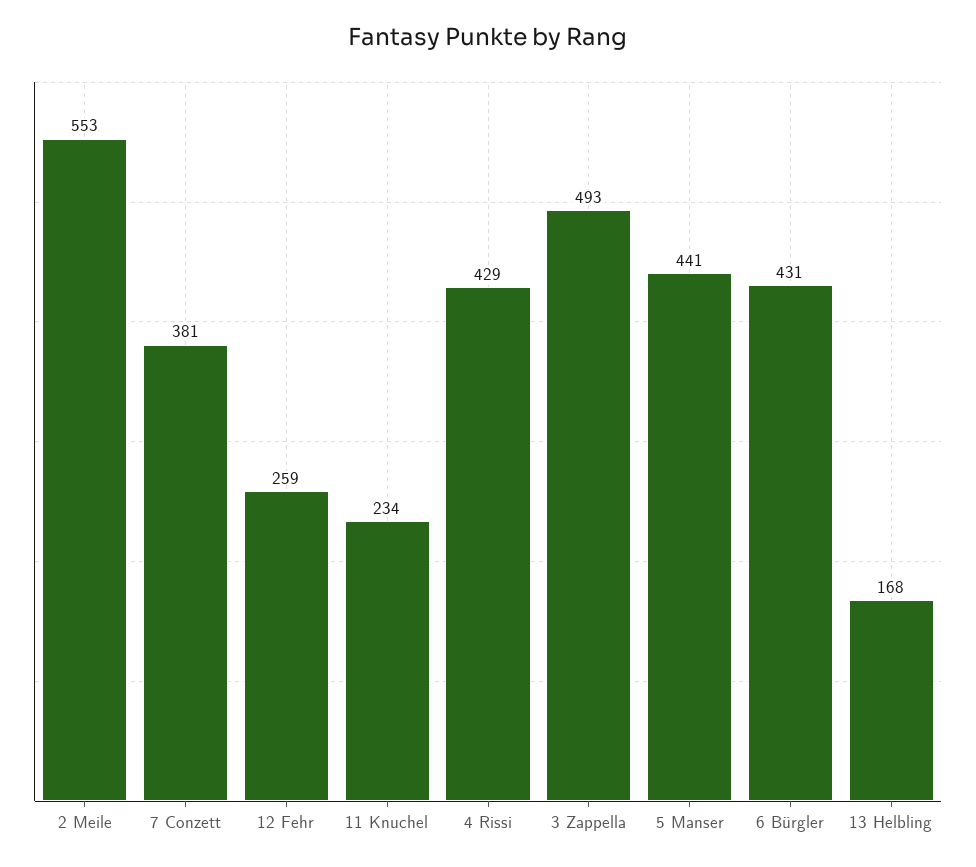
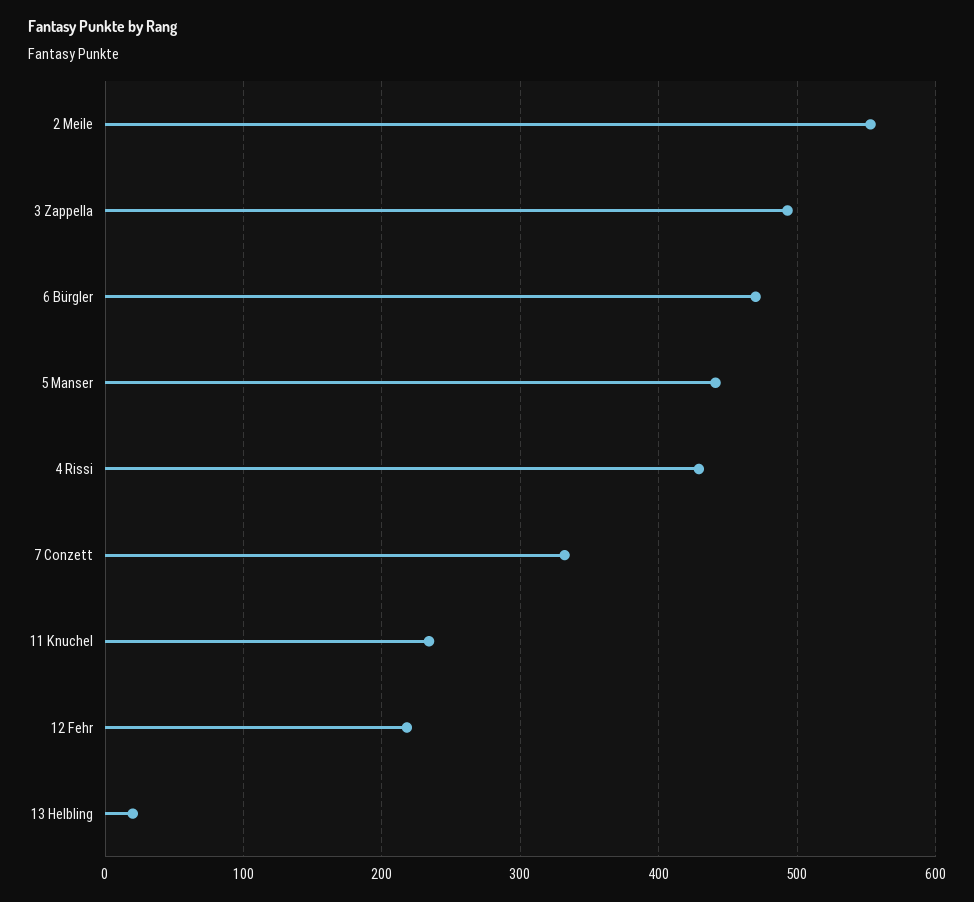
  {
    "2 Meile": 553,
-   "7 Conzett": 381,
+   "7 Conzett": 330,
-   "12 Fehr": 259,
+   "12 Fehr": 220,
    "11 Knuchel": 234,
    "4 Rissi": 429,
    "3 Zappella": 493,
    "5 Manser": 441,
-   "6 Bürgler": 431,
+   "6 Bürgler": 470,
-   "13 Helbling": 168
+   "13 Helbling": 20
  }

